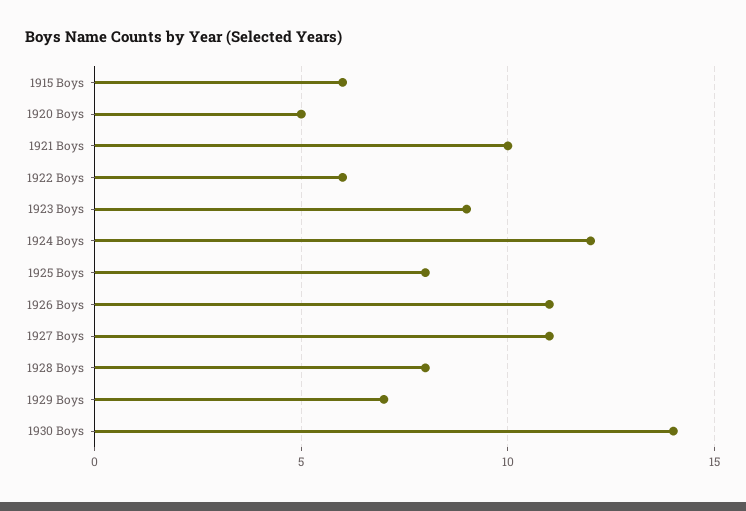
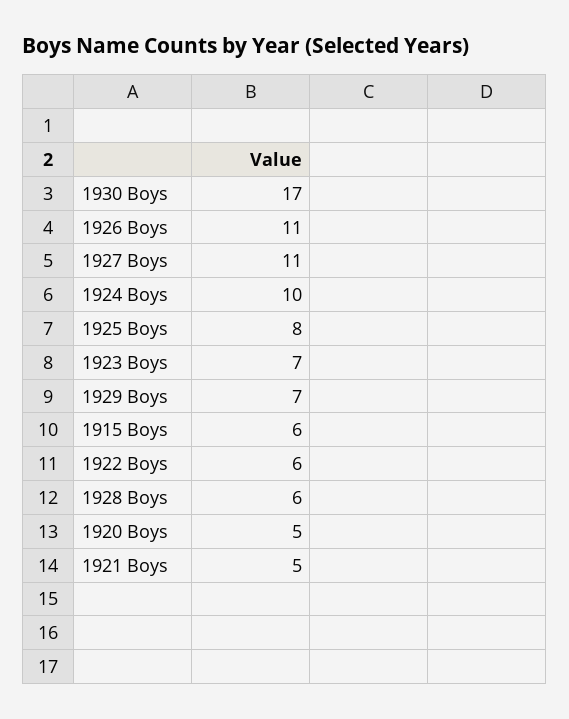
  {
    "1915 Boys": 6,
    "1920 Boys": 5,
-   "1921 Boys": 10,
+   "1921 Boys": 5,
    "1922 Boys": 6,
-   "1923 Boys": 9,
+   "1923 Boys": 7,
-   "1924 Boys": 12,
+   "1924 Boys": 10,
    "1925 Boys": 8,
    "1926 Boys": 11,
    "1927 Boys": 11,
-   "1928 Boys": 8,
+   "1928 Boys": 6,
    "1929 Boys": 7,
-   "1930 Boys": 14
+   "1930 Boys": 17
  }

